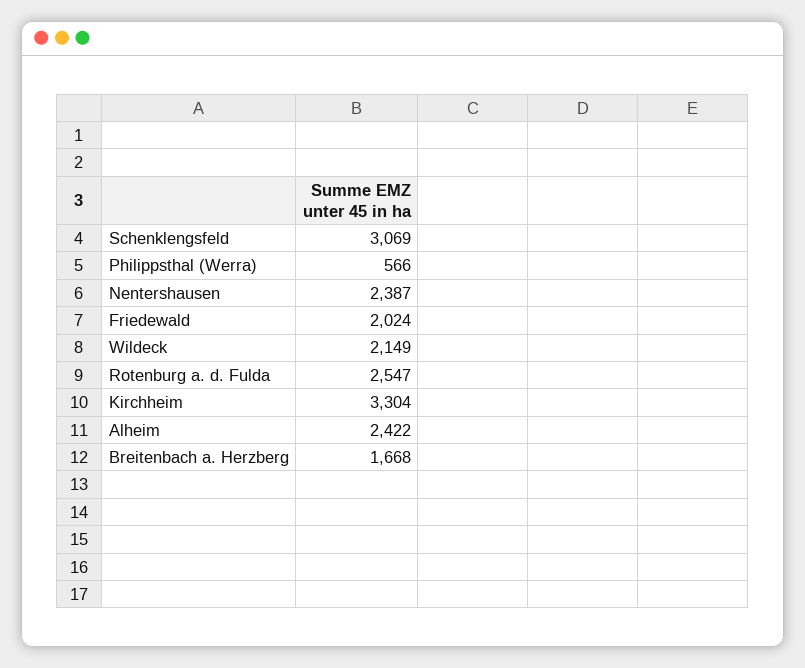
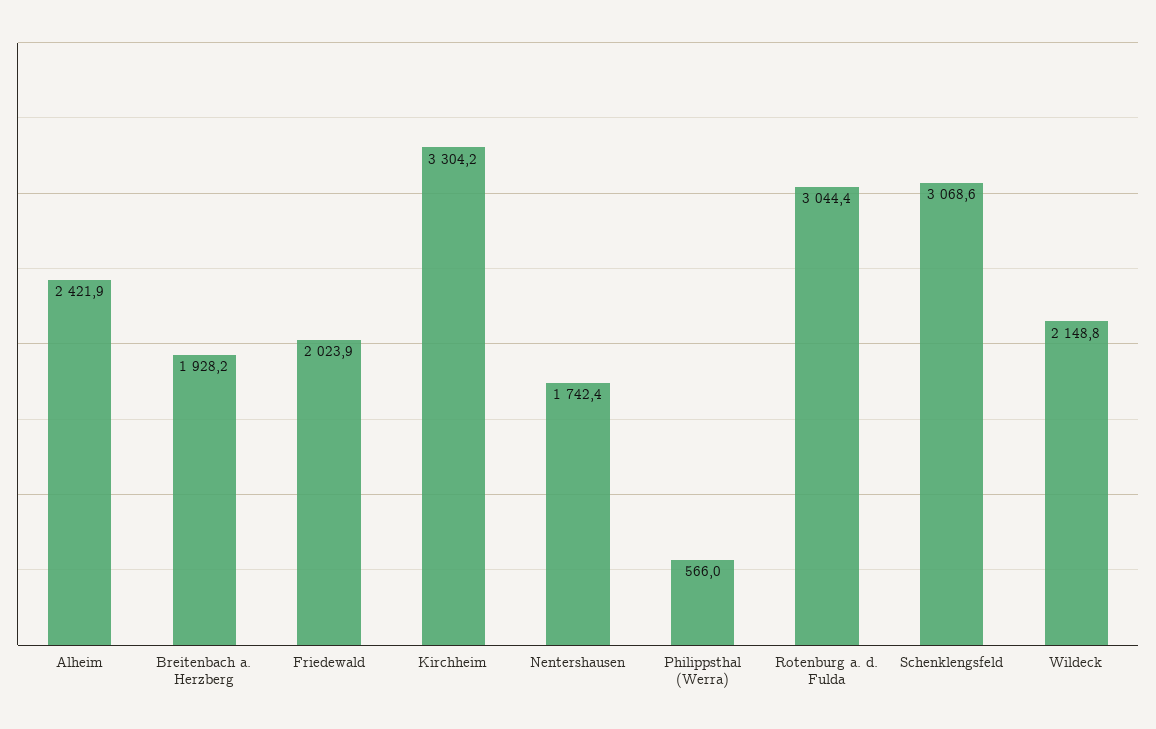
  {
    "Schenklengsfeld": 3068.6,
    "Philippsthal (Werra)": 566,
-   "Nentershausen": 2387,
+   "Nentershausen": 1742.4,
    "Friedewald": 2023.9,
    "Wildeck": 2148.8,
-   "Rotenburg a. d. Fulda": 2547,
+   "Rotenburg a. d. Fulda": 3044.4,
    "Kirchheim": 3304.2,
    "Alheim": 2421.9,
-   "Breitenbach a. Herzberg": 1668
+   "Breitenbach a. Herzberg": 1928.2
  }

